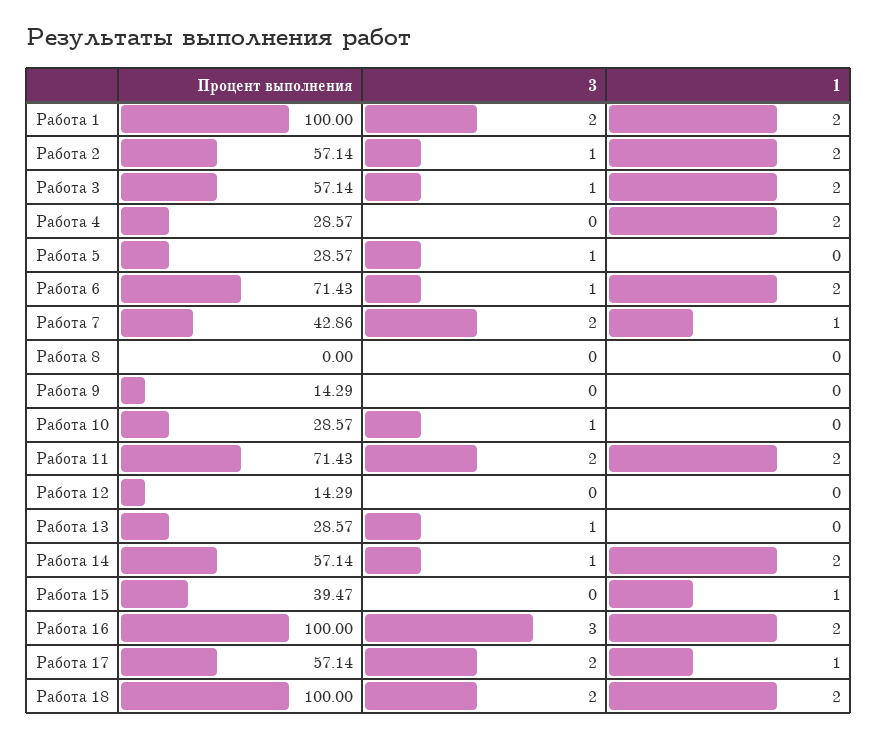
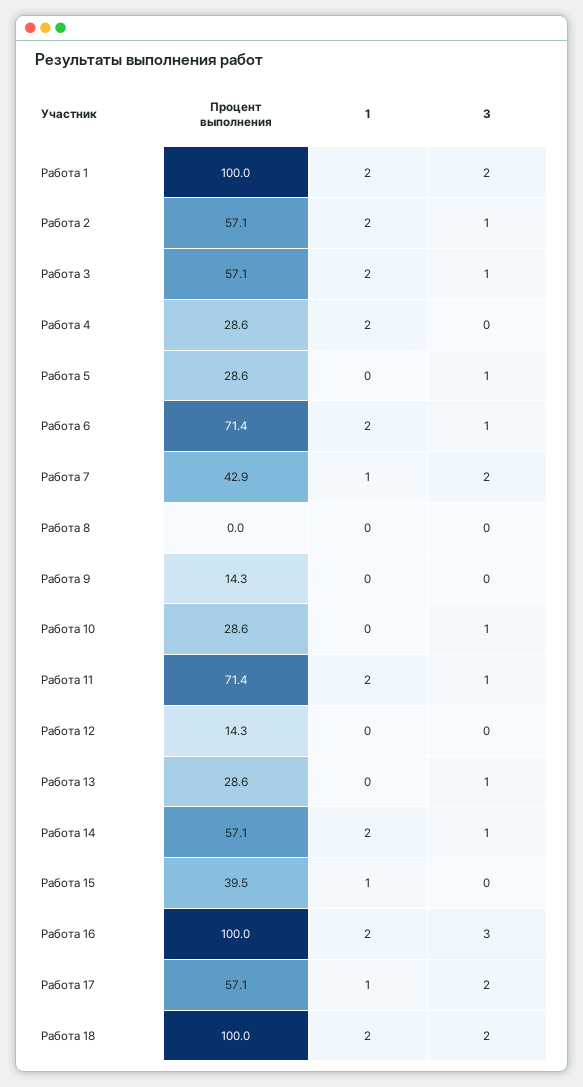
  {
    "Процент выполнения": {
      "Работа 1": 100,
      "Работа 2": 57.14,
      "Работа 3": 57.14,
      "Работа 4": 28.57,
      "Работа 5": 28.57,
      "Работа 6": 71.43,
      "Работа 7": 42.86,
      "Работа 8": 0,
      "Работа 9": 14.29,
      "Работа 10": 28.57,
      "Работа 11": 71.43,
      "Работа 12": 14.29,
      "Работа 13": 28.57,
      "Работа 14": 57.14,
      "Работа 15": 39.47,
      "Работа 16": 100,
      "Работа 17": 57.14,
      "Работа 18": 100
    },
    "3": {
      "Работа 1": 2,
      "Работа 2": 1,
      "Работа 3": 1,
      "Работа 4": 0,
      "Работа 5": 1,
      "Работа 6": 1,
      "Работа 7": 2,
      "Работа 8": 0,
      "Работа 9": 0,
      "Работа 10": 1,
-     "Работа 11": 2,
+     "Работа 11": 1,
      "Работа 12": 0,
      "Работа 13": 1,
      "Работа 14": 1,
      "Работа 15": 0,
      "Работа 16": 3,
      "Работа 17": 2,
      "Работа 18": 2
    },
    "1": {
      "Работа 1": 2,
      "Работа 2": 2,
      "Работа 3": 2,
      "Работа 4": 2,
      "Работа 5": 0,
      "Работа 6": 2,
      "Работа 7": 1,
      "Работа 8": 0,
      "Работа 9": 0,
      "Работа 10": 0,
      "Работа 11": 2,
      "Работа 12": 0,
      "Работа 13": 0,
      "Работа 14": 2,
      "Работа 15": 1,
      "Работа 16": 2,
      "Работа 17": 1,
      "Работа 18": 2
    }
  }

